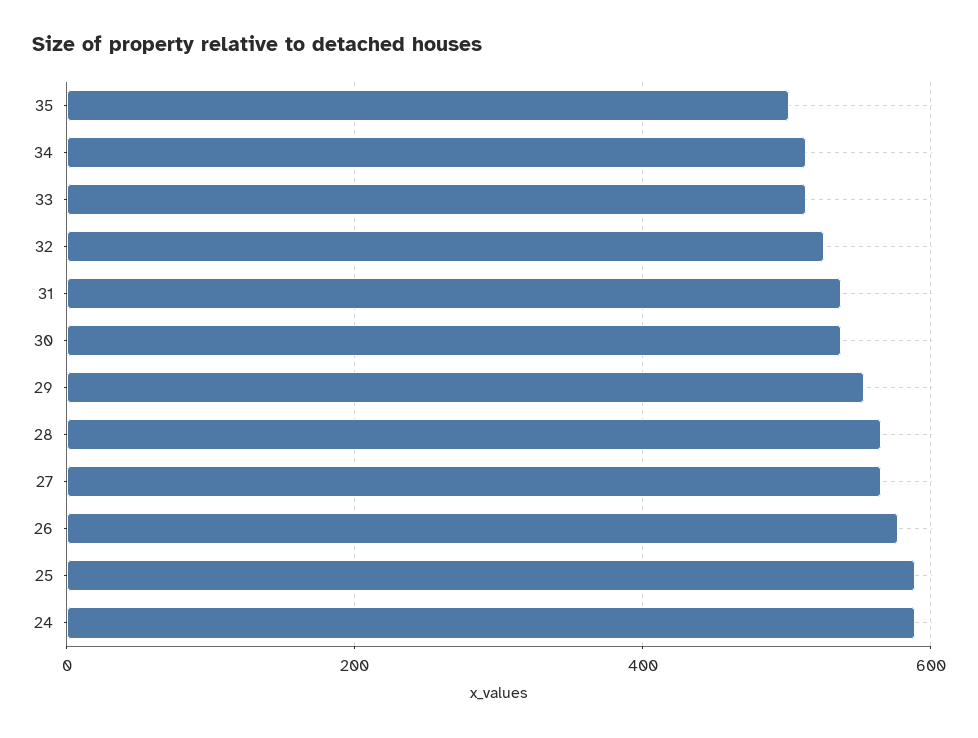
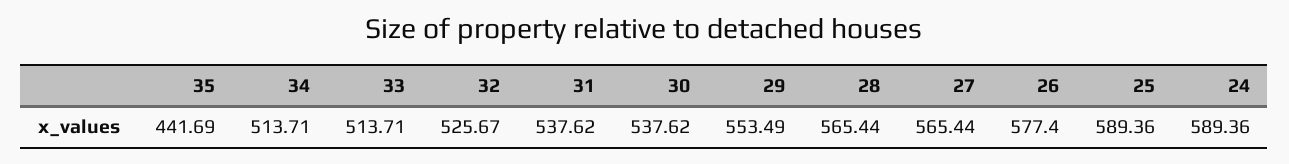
  {
-   "35": 500,
+   "35": 441.69,
    "34": 513.71,
    "33": 513.71,
    "32": 525.67,
    "31": 537.62,
    "30": 537.62,
    "29": 553.49,
    "28": 565.44,
    "27": 565.44,
    "26": 577.4,
    "25": 589.36,
    "24": 589.36
  }

